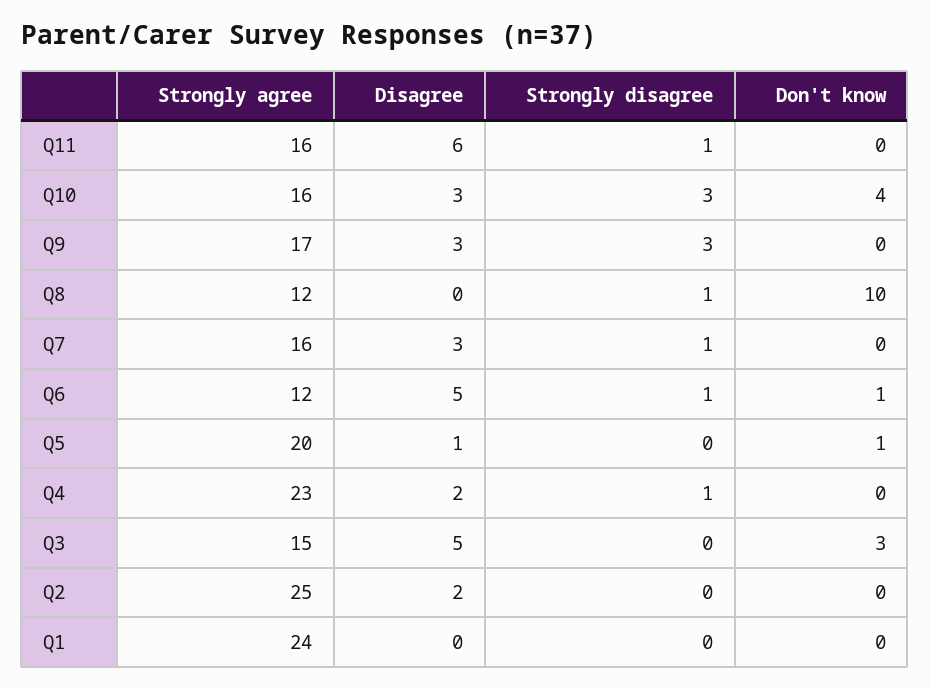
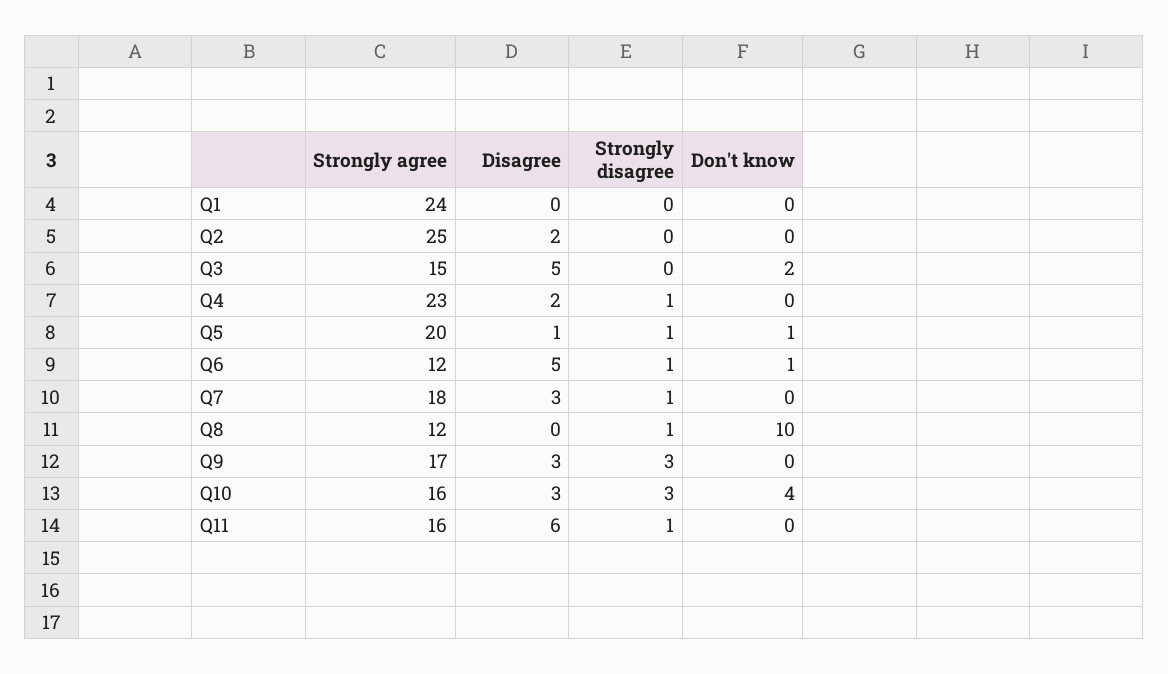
  {
    "Strongly agree": {
      "Q11": 16,
      "Q10": 16,
      "Q9": 17,
      "Q8": 12,
-     "Q7": 16,
+     "Q7": 18,
      "Q6": 12,
      "Q5": 20,
      "Q4": 23,
      "Q3": 15,
      "Q2": 25,
      "Q1": 24
    },
    "Disagree": {
      "Q11": 6,
      "Q10": 3,
      "Q9": 3,
      "Q8": 0,
      "Q7": 3,
      "Q6": 5,
      "Q5": 1,
      "Q4": 2,
      "Q3": 5,
      "Q2": 2,
      "Q1": 0
    },
    "Strongly disagree": {
      "Q11": 1,
      "Q10": 3,
      "Q9": 3,
      "Q8": 1,
      "Q7": 1,
      "Q6": 1,
-     "Q5": 0,
+     "Q5": 1,
      "Q4": 1,
      "Q3": 0,
      "Q2": 0,
      "Q1": 0
    },
    "Don't know": {
      "Q11": 0,
      "Q10": 4,
      "Q9": 0,
      "Q8": 10,
      "Q7": 0,
      "Q6": 1,
      "Q5": 1,
      "Q4": 0,
-     "Q3": 3,
+     "Q3": 2,
      "Q2": 0,
      "Q1": 0
    }
  }

